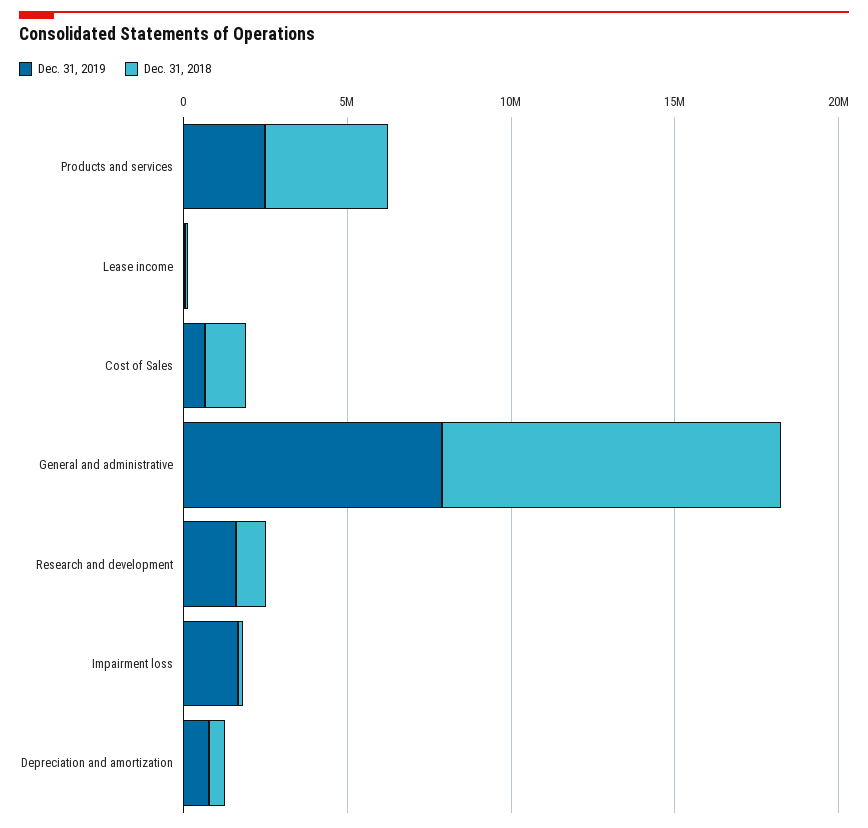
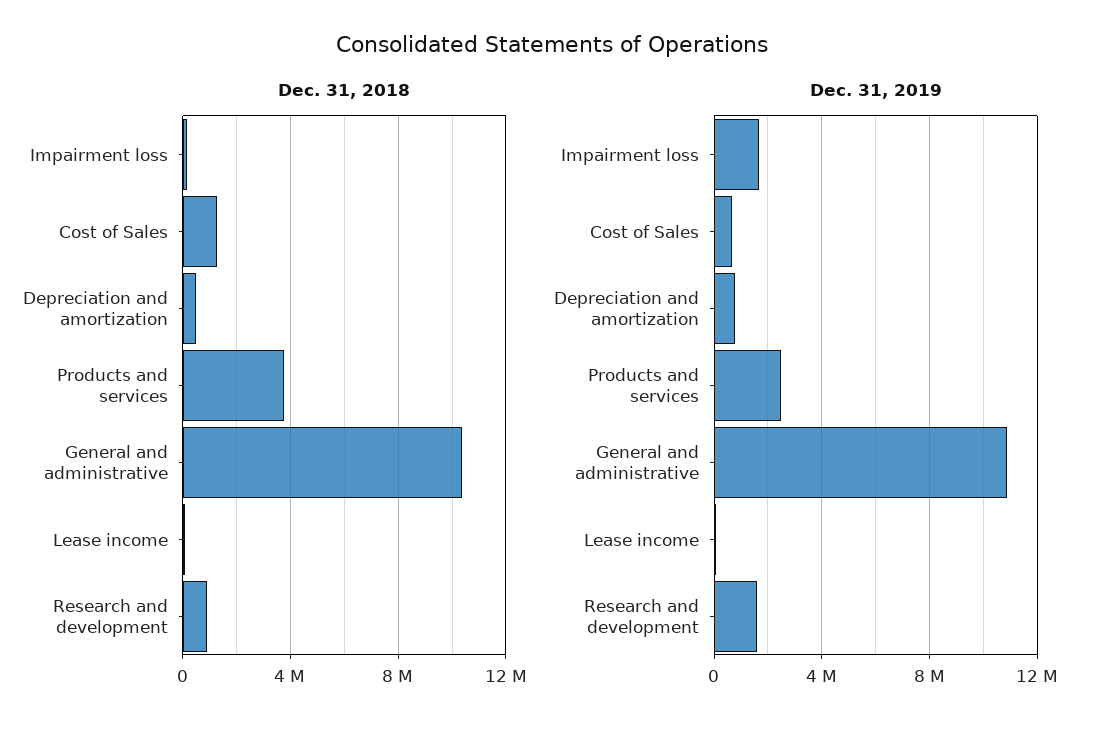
  {
    "Dec. 31, 2019": {
      "Products and services": 2500000,
      "Lease income": 0,
      "Cost of Sales": 500000,
-     "General and administrative": 8000000,
+     "General and administrative": 11000000,
      "Research and development": 1500000,
      "Impairment loss": 1500000,
      "Depreciation and amortization": 1000000
    },
    "Dec. 31, 2018": {
      "Products and services": 4000000,
      "Lease income": 0,
      "Cost of Sales": 1500000,
      "General and administrative": 10500000,
      "Research and development": 1000000,
      "Impairment loss": 0,
      "Depreciation and amortization": 500000
    }
  }

